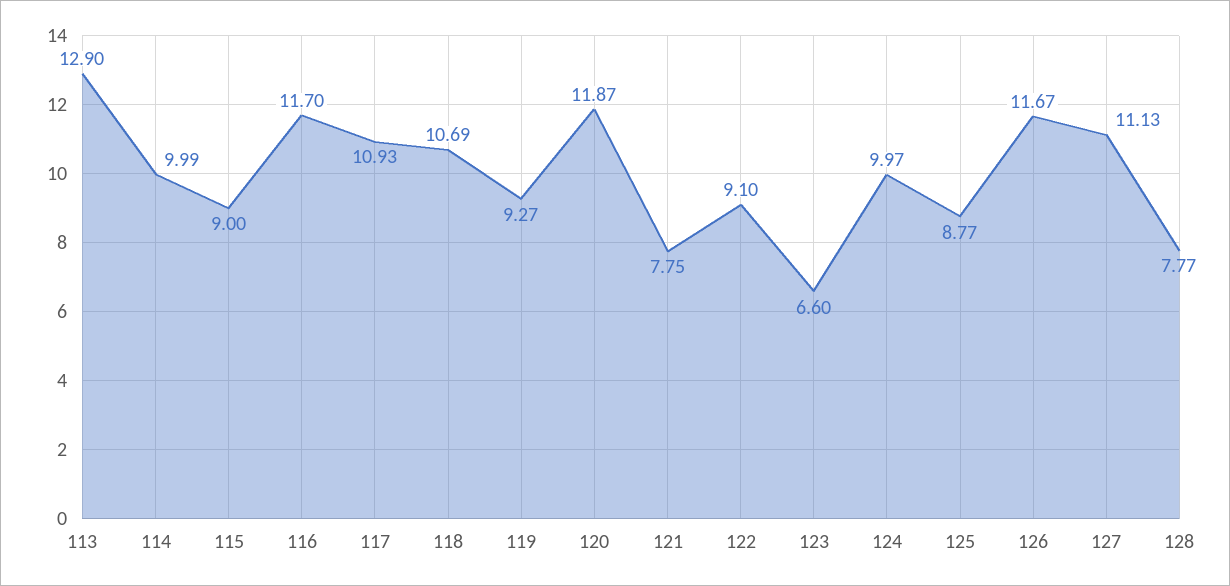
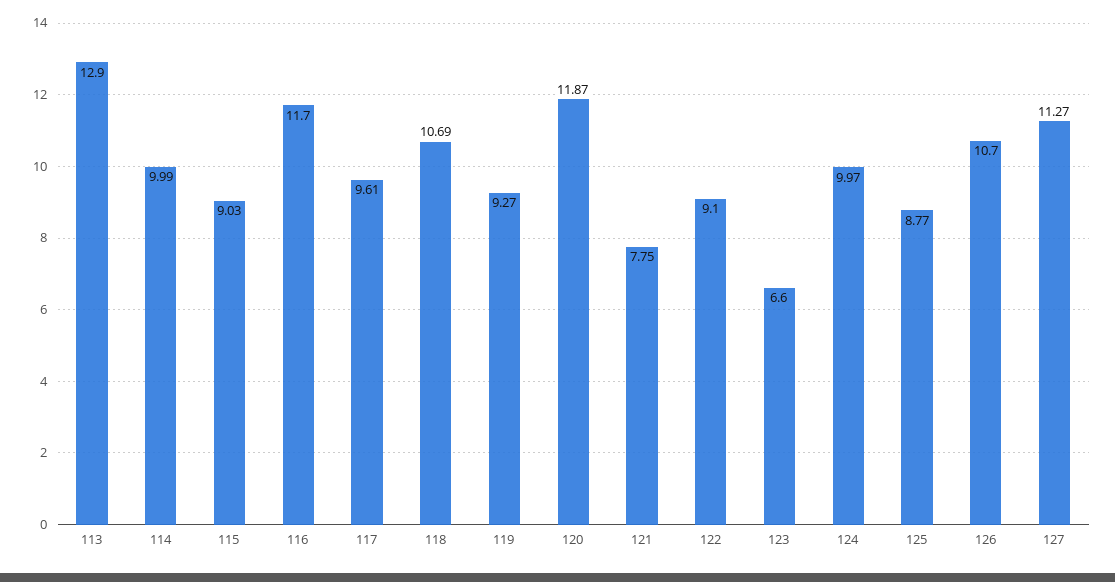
  {
    "113": 12.9,
    "114": 9.99,
-   "115": 9,
+   "115": 9.03,
    "116": 11.7,
-   "117": 10.93,
+   "117": 9.61,
    "118": 10.69,
    "119": 9.27,
    "120": 11.87,
    "121": 7.75,
    "122": 9.1,
    "123": 6.6,
    "124": 9.97,
    "125": 8.77,
-   "126": 11.67,
+   "126": 10.7,
-   "127": 11.13,
+   "127": 11.27
-   "128": 7.77
  }

